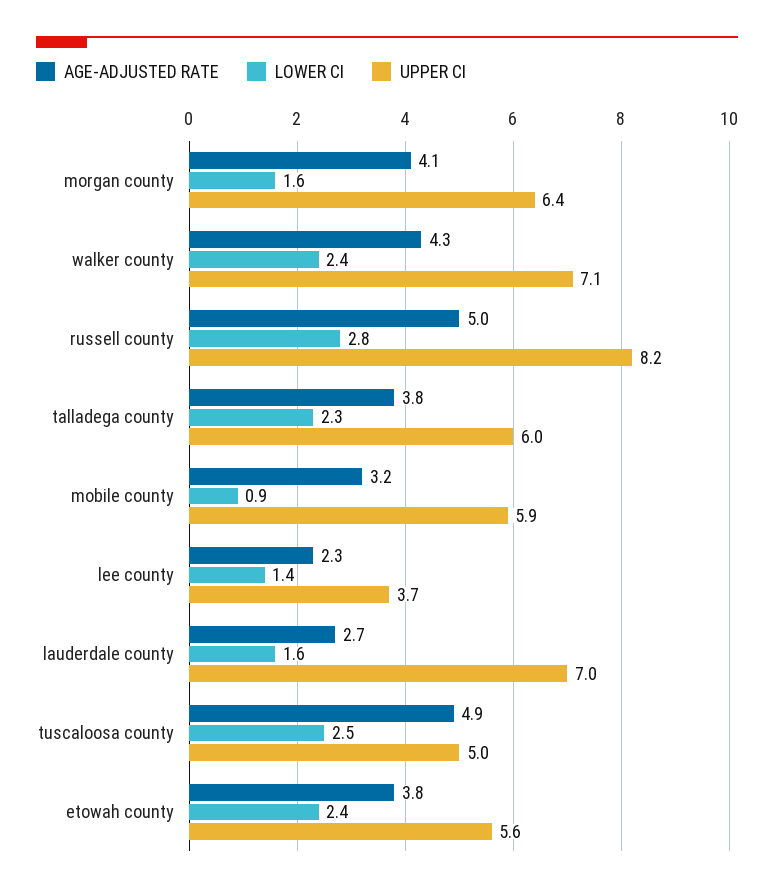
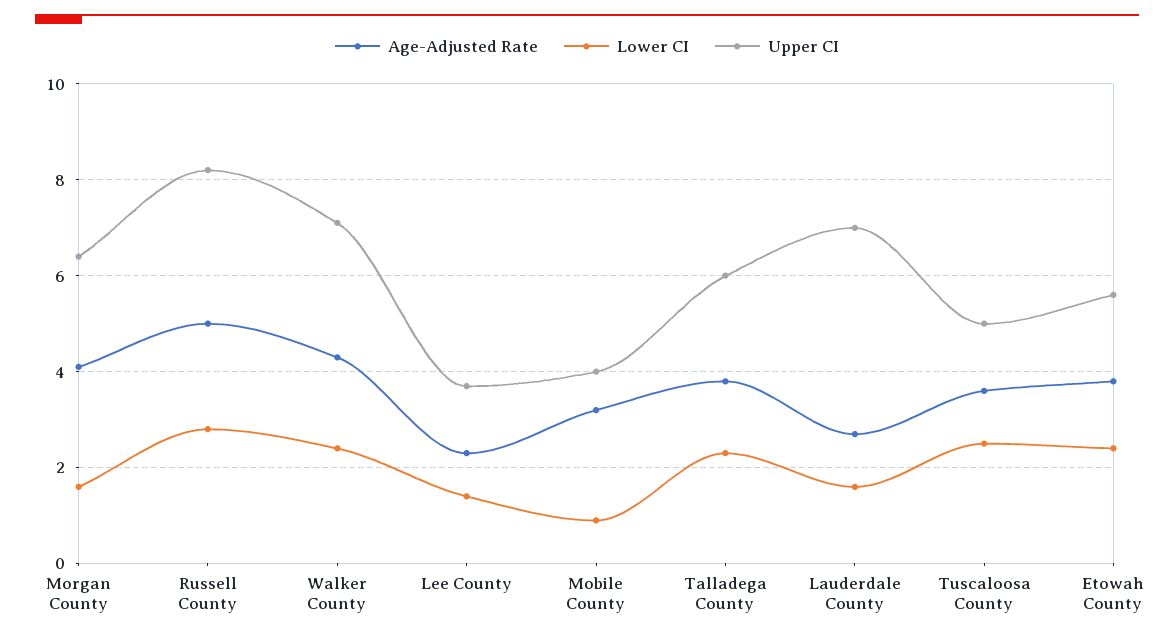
  {
    "AGE-ADJUSTED RATE": {
      "morgan county": 4.1,
      "walker county": 4.3,
      "russell county": 5,
      "talladega county": 3.8,
      "mobile county": 3.2,
      "lee county": 2.3,
      "lauderdale county": 2.7,
-     "tuscaloosa county": 4.9,
+     "tuscaloosa county": 3.5,
      "etowah county": 3.8
    },
    "LOWER CI": {
      "morgan county": 1.6,
      "walker county": 2.4,
      "russell county": 2.8,
      "talladega county": 2.3,
      "mobile county": 0.9,
      "lee county": 1.4,
      "lauderdale county": 1.6,
      "tuscaloosa county": 2.5,
      "etowah county": 2.4
    },
    "UPPER CI": {
      "morgan county": 6.4,
      "walker county": 7.1,
      "russell county": 8.2,
      "talladega county": 6,
-     "mobile county": 5.9,
+     "mobile county": 4,
      "lee county": 3.7,
      "lauderdale county": 7,
      "tuscaloosa county": 5,
      "etowah county": 5.6
    }
  }

